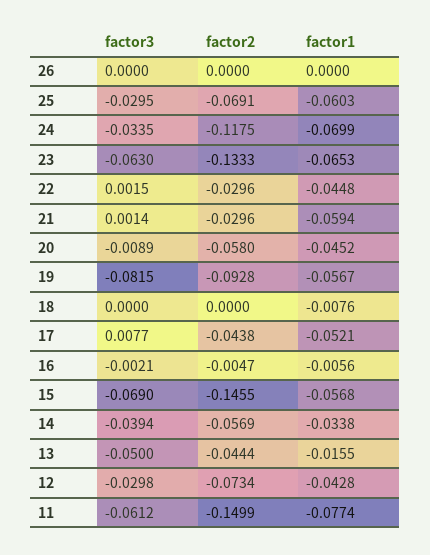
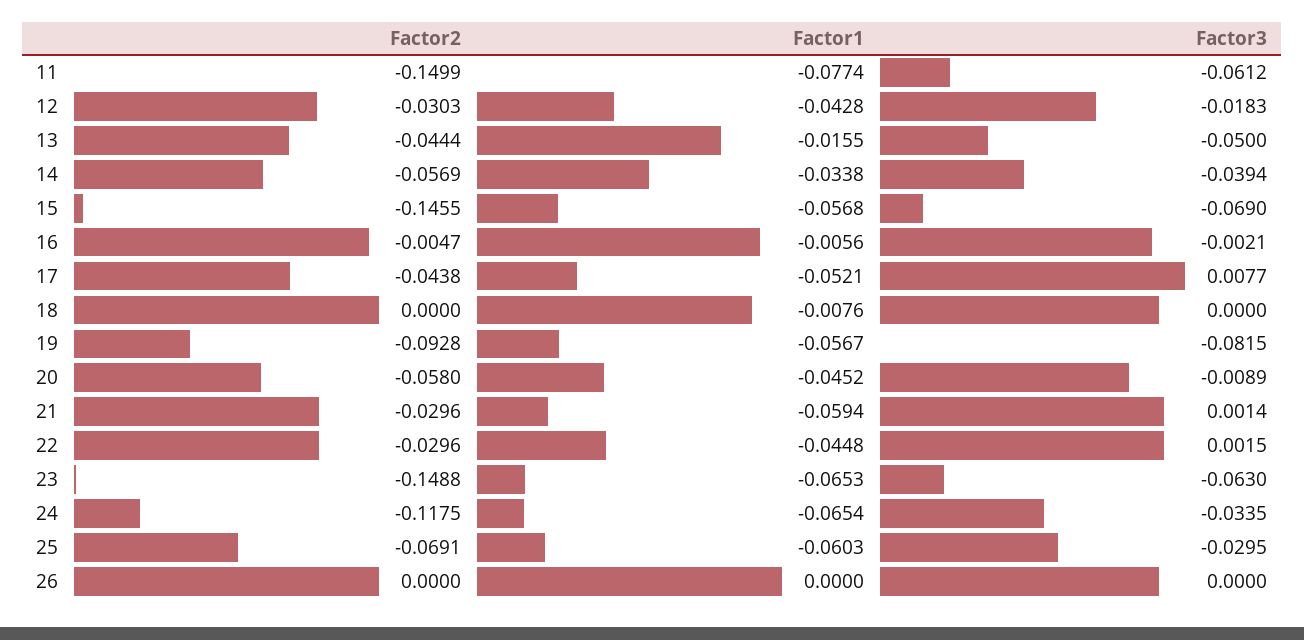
  {
    "factor3": {
      "26": 0,
      "25": -0.0295,
      "24": -0.0335,
      "23": -0.063,
      "22": 0.0015,
      "21": 0.0014,
      "20": -0.0089,
      "19": -0.0815,
      "18": 0,
      "17": 0.0077,
      "16": -0.0021,
      "15": -0.069,
      "14": -0.0394,
      "13": -0.05,
-     "12": -0.0298,
+     "12": -0.0183,
      "11": -0.0612
    },
    "factor2": {
      "26": 0,
      "25": -0.0691,
      "24": -0.1175,
-     "23": -0.1333,
+     "23": -0.1488,
      "22": -0.0296,
      "21": -0.0296,
      "20": -0.058,
      "19": -0.0928,
      "18": 0,
      "17": -0.0438,
      "16": -0.0047,
      "15": -0.1455,
      "14": -0.0569,
      "13": -0.0444,
-     "12": -0.0734,
+     "12": -0.0303,
      "11": -0.1499
    },
    "factor1": {
      "26": 0,
      "25": -0.0603,
-     "24": -0.0699,
+     "24": -0.0654,
      "23": -0.0653,
      "22": -0.0448,
      "21": -0.0594,
      "20": -0.0452,
      "19": -0.0567,
      "18": -0.0076,
      "17": -0.0521,
      "16": -0.0056,
      "15": -0.0568,
      "14": -0.0338,
      "13": -0.0155,
      "12": -0.0428,
      "11": -0.0774
    }
  }

